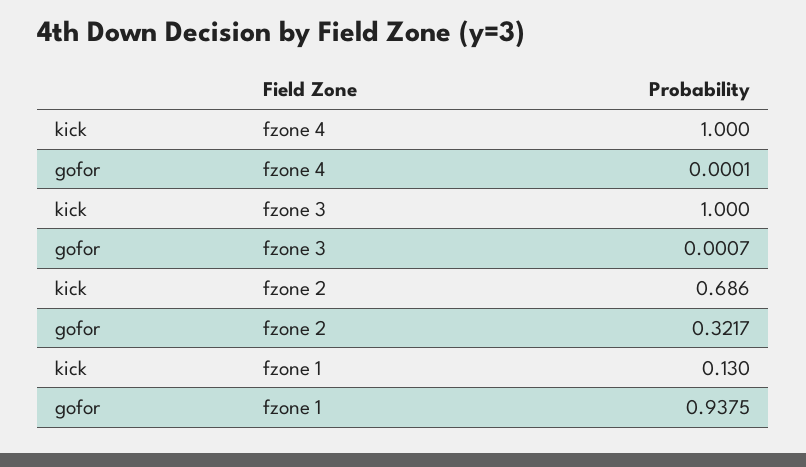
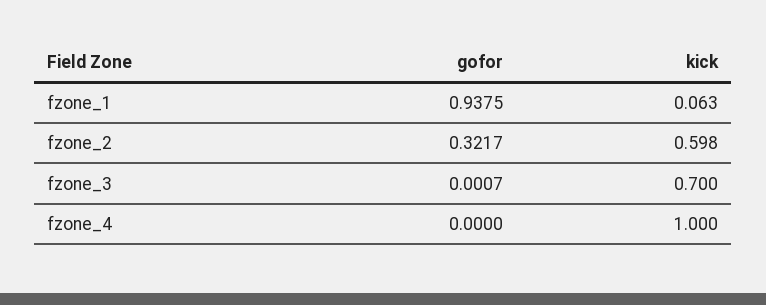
  {
    "kick": {
      "fzone 4": 1,
-     "fzone 3": 1,
+     "fzone 3": 0.7,
-     "fzone 2": 0.686,
+     "fzone 2": 0.598,
-     "fzone 1": 0.13
+     "fzone 1": 0.063
    },
    "gofor": {
-     "fzone 4": 0.0001,
+     "fzone 4": 0,
      "fzone 3": 0.0007,
      "fzone 2": 0.3217,
      "fzone 1": 0.9375
    }
  }

